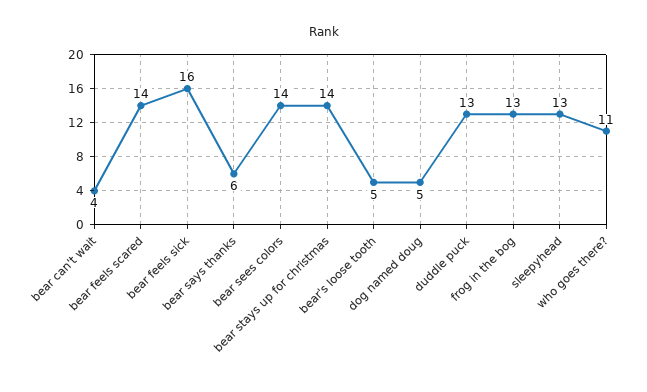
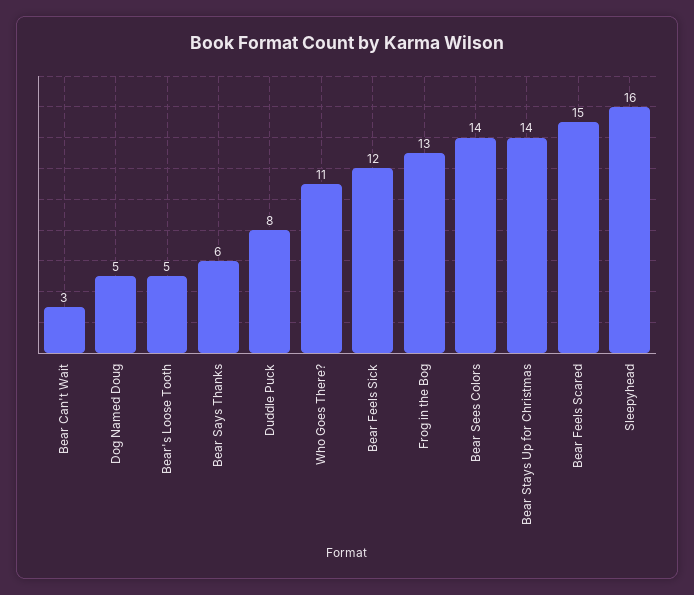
  {
-   "bear can't wait": 4,
+   "bear can't wait": 3,
-   "bear feels scared": 14,
+   "bear feels scared": 15,
-   "bear feels sick": 16,
+   "bear feels sick": 12,
    "bear says thanks": 6,
    "bear sees colors": 14,
    "bear stays up for christmas": 14,
    "bear's loose tooth": 5,
    "dog named doug": 5,
-   "duddle puck": 13,
+   "duddle puck": 8,
    "frog in the bog": 13,
-   "sleepyhead": 13,
+   "sleepyhead": 16,
    "who goes there?": 11
  }

